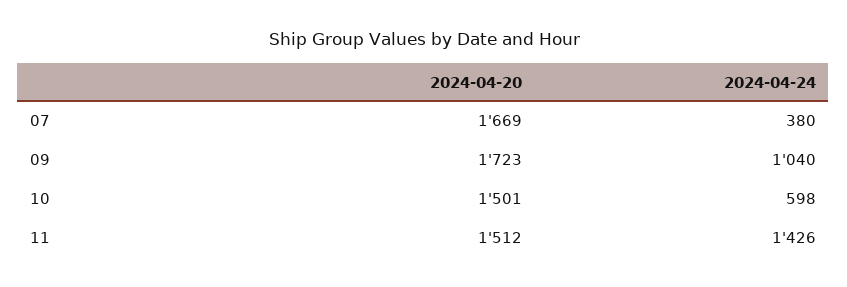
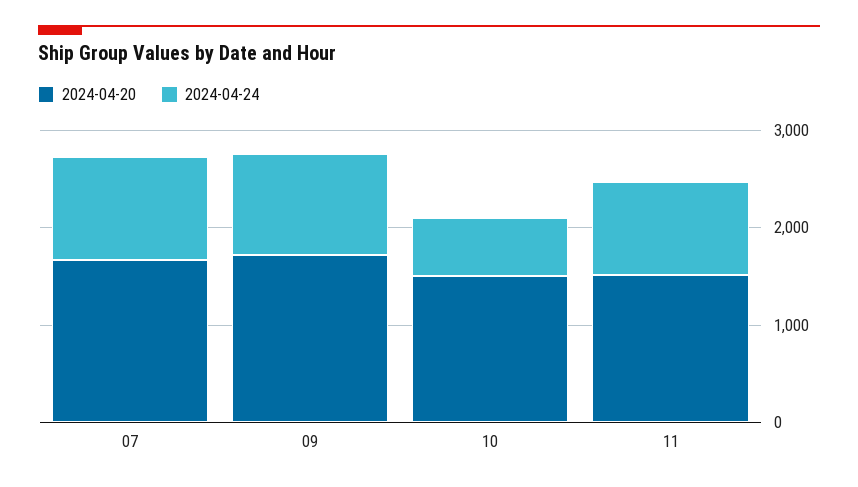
  {
    "2024-04-20": {
      "07": 1669,
      "09": 1723,
      "10": 1501,
      "11": 1512
    },
    "2024-04-24": {
-     "07": 380,
+     "07": 1000,
      "09": 1040,
      "10": 598,
-     "11": 1426
+     "11": 1000
    }
  }

